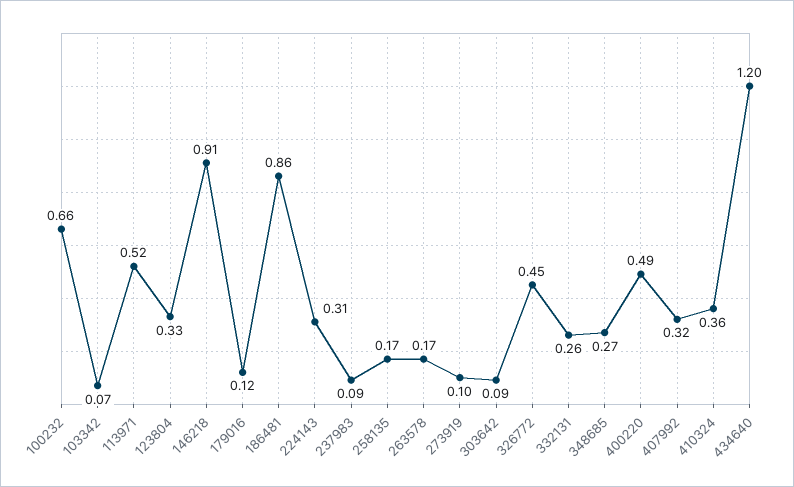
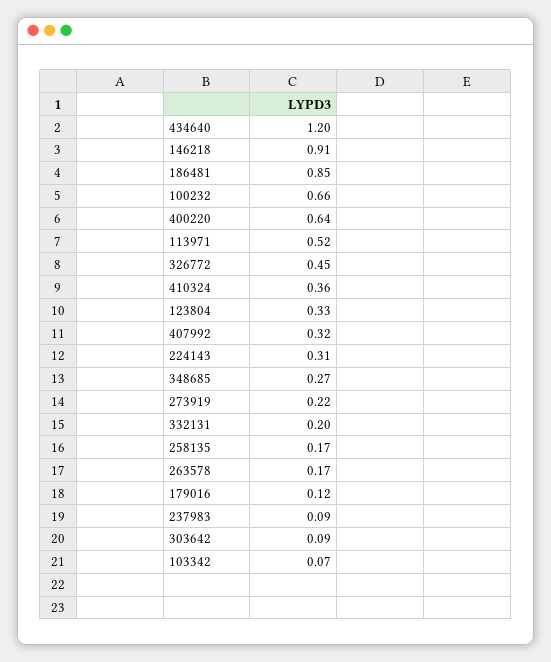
  {
    "100232": 0.66,
    "103342": 0.07,
    "113971": 0.52,
    "123804": 0.33,
    "146218": 0.91,
    "179016": 0.12,
-   "186481": 0.86,
+   "186481": 0.85,
    "224143": 0.31,
    "237983": 0.09,
    "258135": 0.17,
    "263578": 0.17,
-   "273919": 0.1,
+   "273919": 0.22,
    "303642": 0.09,
    "326772": 0.45,
-   "332131": 0.26,
+   "332131": 0.2,
    "348685": 0.27,
-   "400220": 0.49,
+   "400220": 0.64,
    "407992": 0.32,
    "410324": 0.36,
    "434640": 1.2
  }

